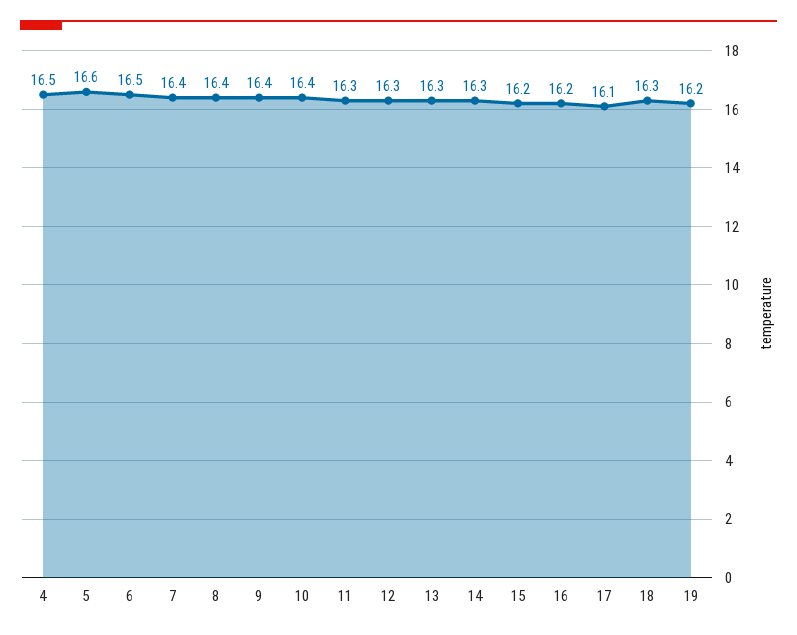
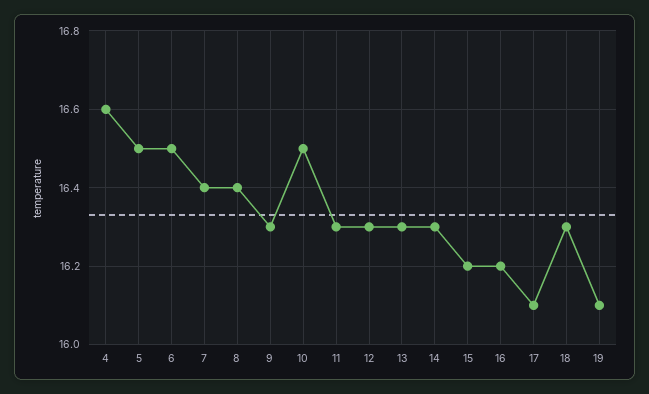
  {
-   "4": 16.5,
+   "4": 16.6,
-   "5": 16.6,
+   "5": 16.5,
    "6": 16.5,
    "7": 16.4,
    "8": 16.4,
-   "9": 16.4,
+   "9": 16.3,
-   "10": 16.4,
+   "10": 16.5,
    "11": 16.3,
    "12": 16.3,
    "13": 16.3,
    "14": 16.3,
    "15": 16.2,
    "16": 16.2,
    "17": 16.1,
    "18": 16.3,
-   "19": 16.2
+   "19": 16.1
  }

